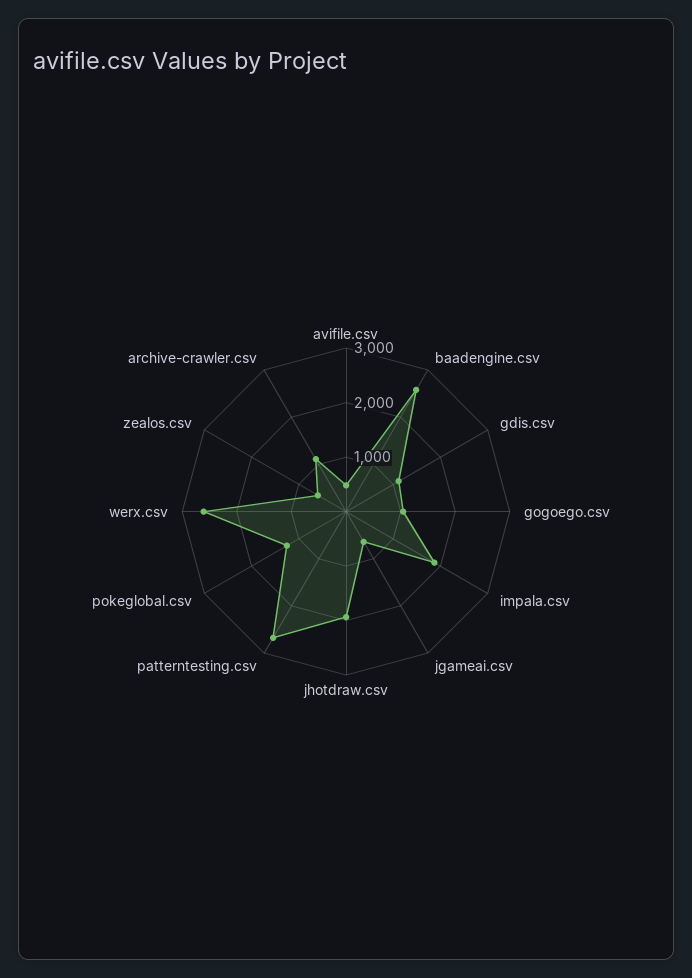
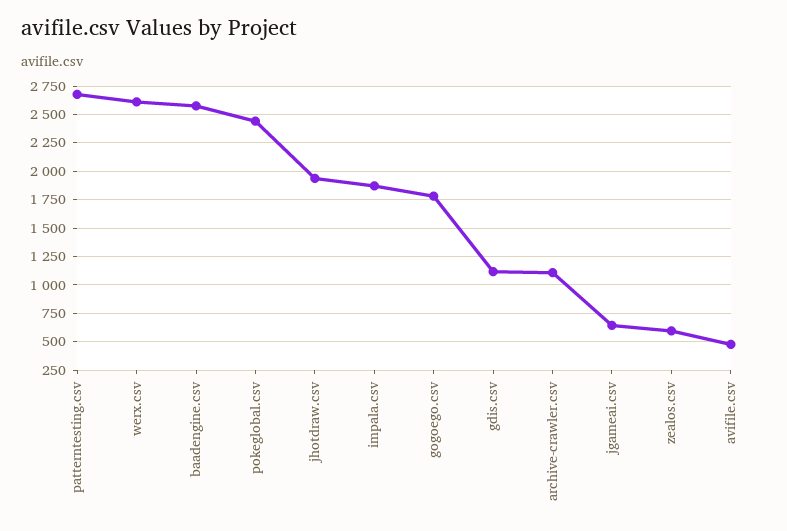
  {
    "avifile.csv": 400,
    "baadengine.csv": 2600,
    "gdis.csv": 1200,
-   "gogoego.csv": 1000,
+   "gogoego.csv": 1750,
    "impala.csv": 1800,
    "jgameai.csv": 600,
    "jhotdraw.csv": 2000,
    "patterntesting.csv": 2600,
-   "pokeglobal.csv": 1200,
+   "pokeglobal.csv": 2500,
    "werx.csv": 2600,
    "zealos.csv": 600,
    "archive-crawler.csv": 1200
  }

